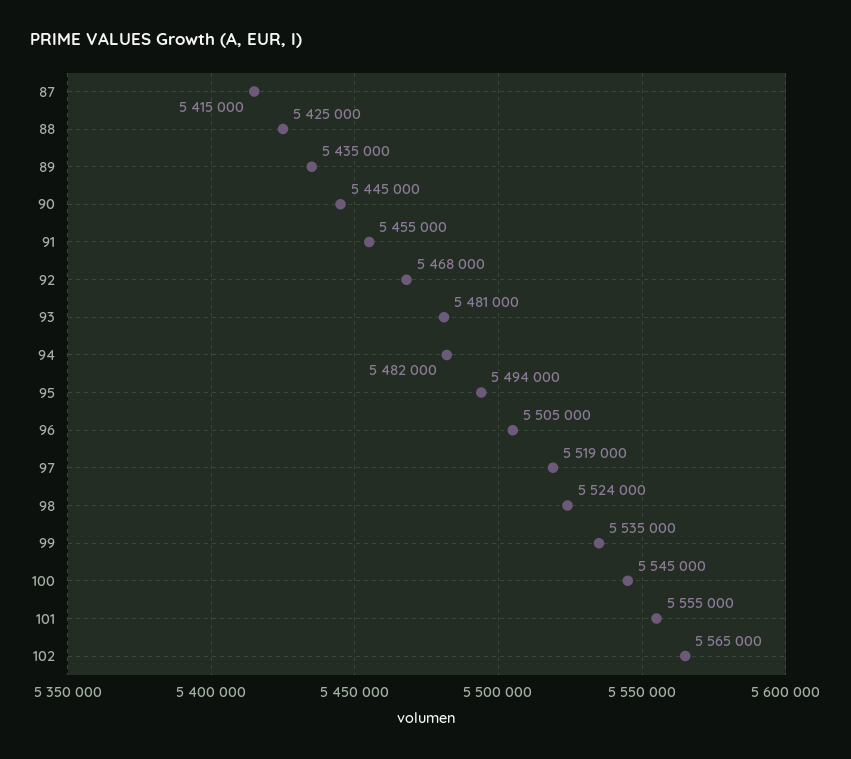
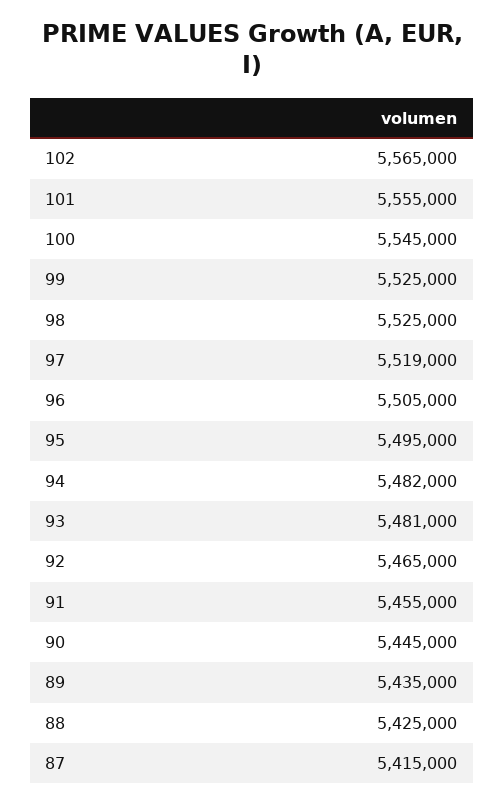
  {
    "87": 5415000,
    "88": 5425000,
    "89": 5435000,
    "90": 5445000,
    "91": 5455000,
-   "92": 5468000,
+   "92": 5465000,
    "93": 5481000,
    "94": 5482000,
-   "95": 5494000,
+   "95": 5495000,
    "96": 5505000,
    "97": 5519000,
-   "98": 5524000,
+   "98": 5525000,
-   "99": 5535000,
+   "99": 5525000,
    "100": 5545000,
    "101": 5555000,
    "102": 5565000
  }

